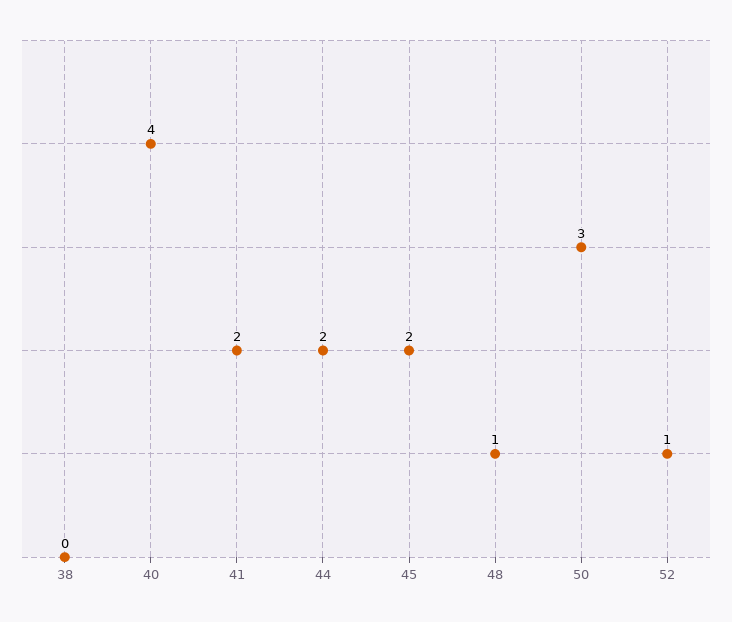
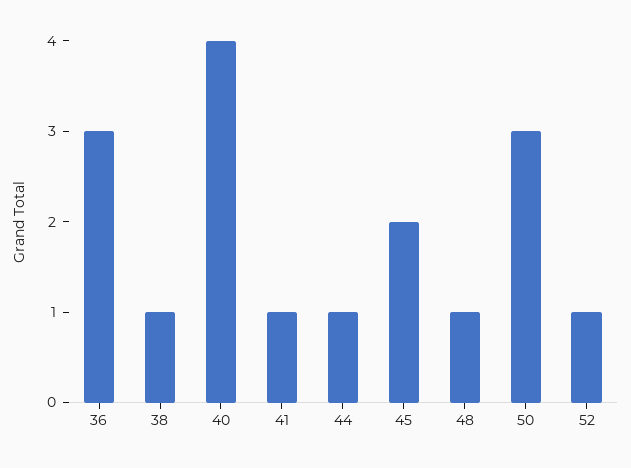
  {
-   "38": 0,
+   "38": 1,
    "40": 4,
-   "41": 2,
+   "41": 1,
-   "44": 2,
+   "44": 1,
    "45": 2,
    "48": 1,
    "50": 3,
-   "52": 1
+   "52": 1,
+   "36": 3
  }

